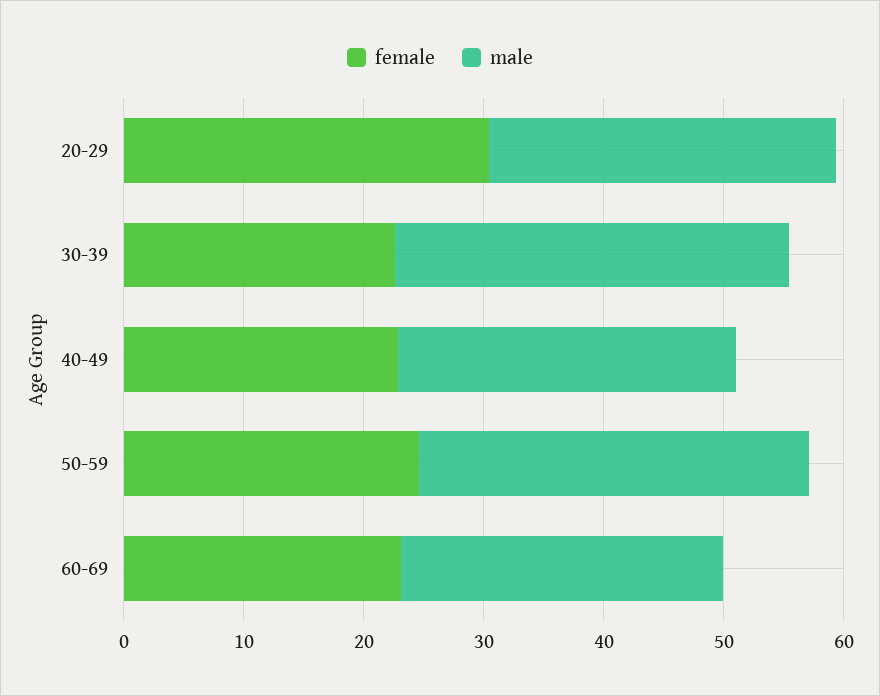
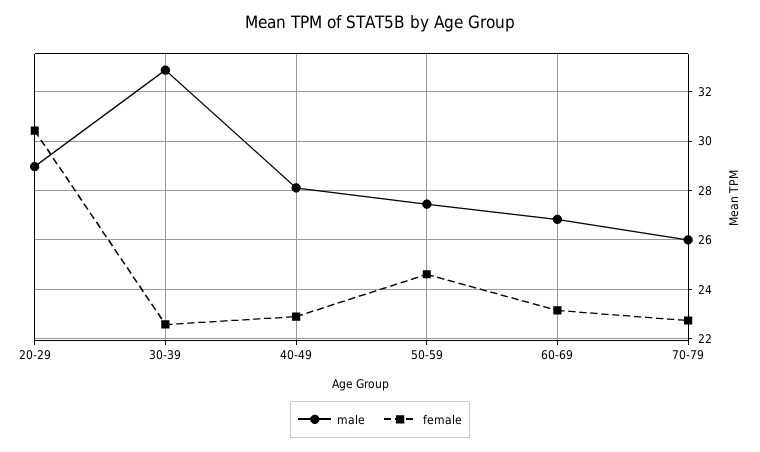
  {
    "female": {
      "20-29": 30.5,
      "30-39": 22.5,
      "40-49": 23,
      "50-59": 24.5,
-     "60-69": 23.25
+     "60-69": 23.25,
+     "70-79": 22.75
    },
    "male": {
      "20-29": 29,
      "30-39": 32.75,
      "40-49": 28,
-     "50-59": 32,
+     "50-59": 27.5,
-     "60-69": 26.75
+     "60-69": 26.75,
+     "70-79": 26
    }
  }

